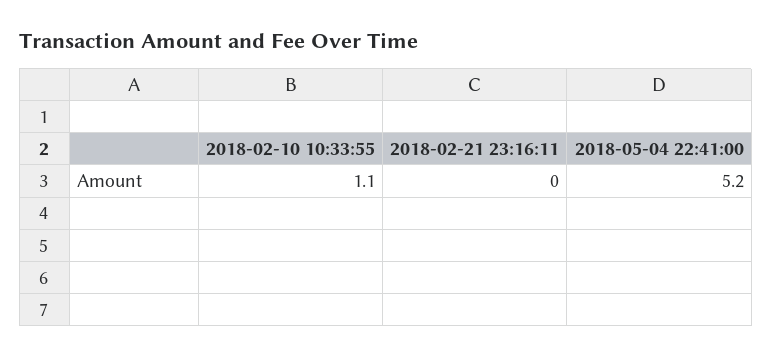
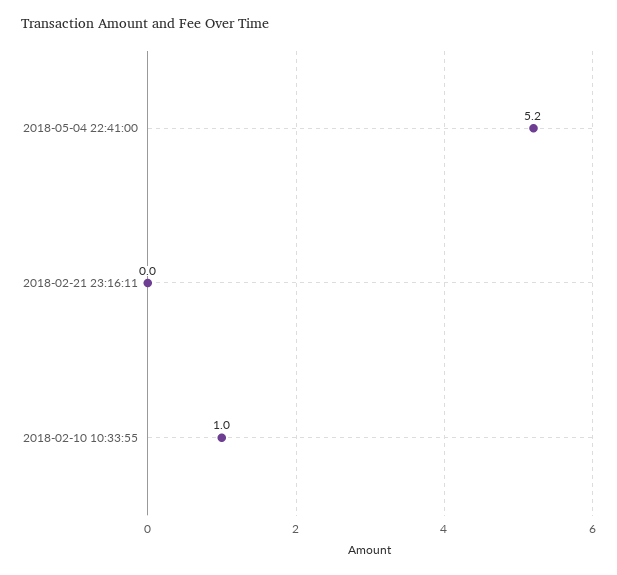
  {
-   "2018-02-10 10:33:55": 1.1,
+   "2018-02-10 10:33:55": 1,
    "2018-02-21 23:16:11": 0,
    "2018-05-04 22:41:00": 5.2
  }

